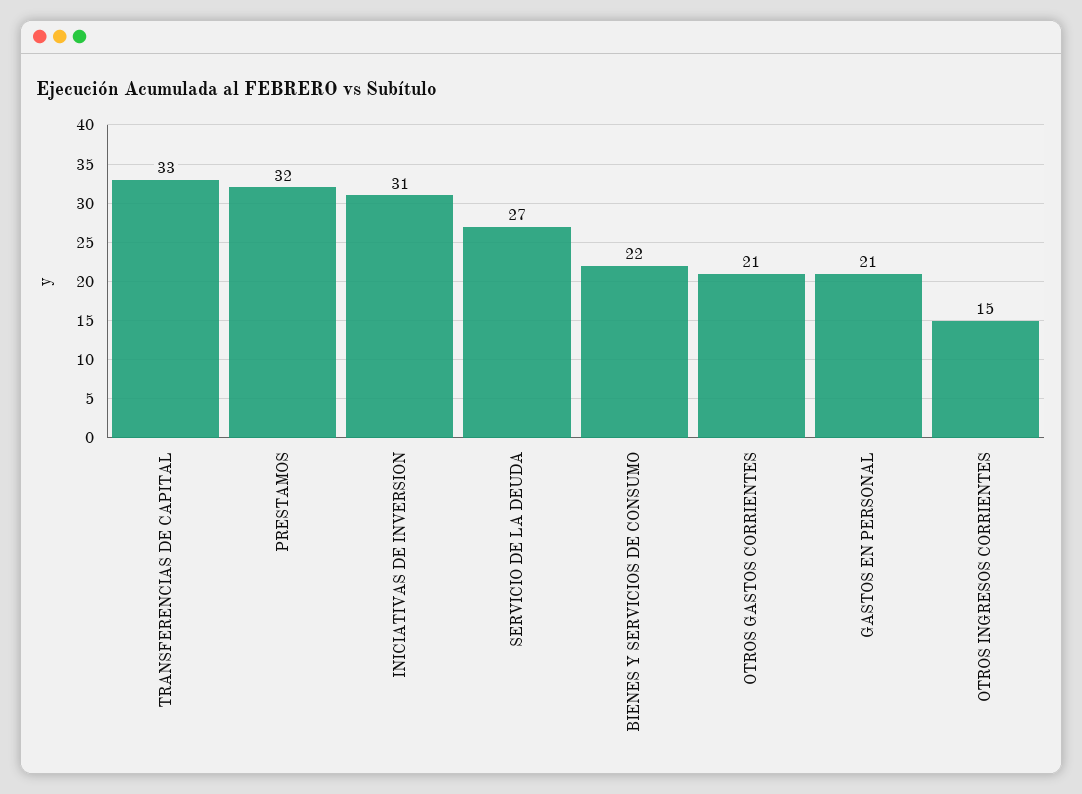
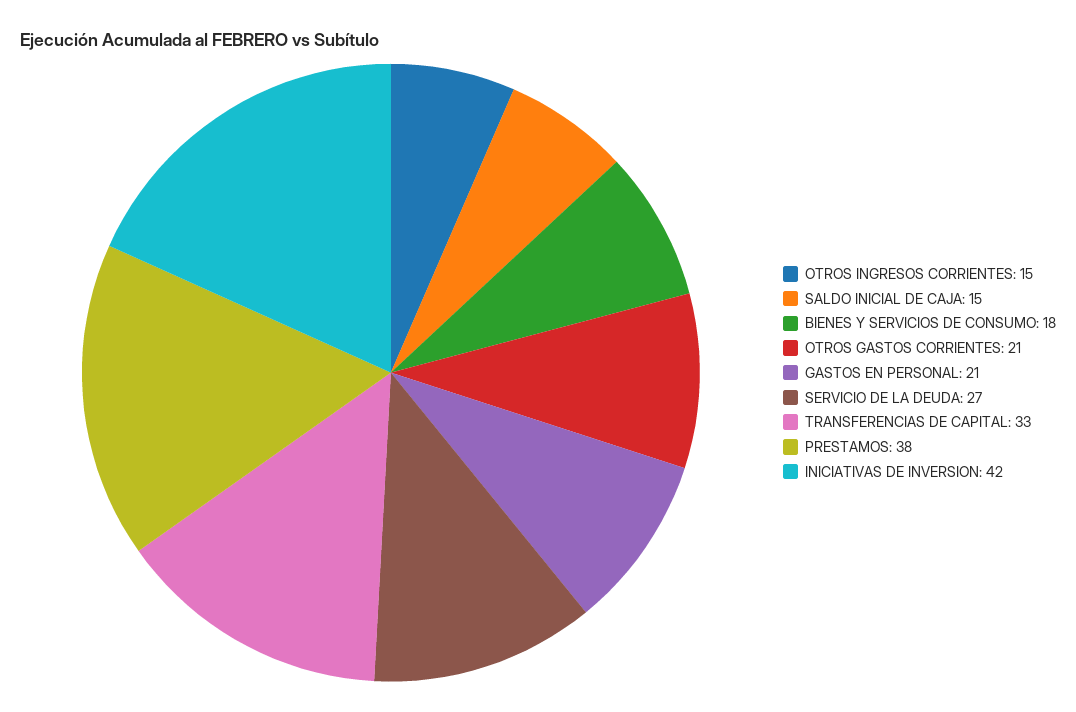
  {
    "TRANSFERENCIAS DE CAPITAL": 33,
-   "PRESTAMOS": 32,
+   "PRESTAMOS": 38,
-   "INICIATIVAS DE INVERSION": 31,
+   "INICIATIVAS DE INVERSION": 42,
    "SERVICIO DE LA DEUDA": 27,
-   "BIENES Y SERVICIOS DE CONSUMO": 22,
+   "BIENES Y SERVICIOS DE CONSUMO": 18,
    "OTROS GASTOS CORRIENTES": 21,
    "GASTOS EN PERSONAL": 21,
-   "OTROS INGRESOS CORRIENTES": 15
+   "OTROS INGRESOS CORRIENTES": 15,
+   "SALDO INICIAL DE CAJA": 15
  }

